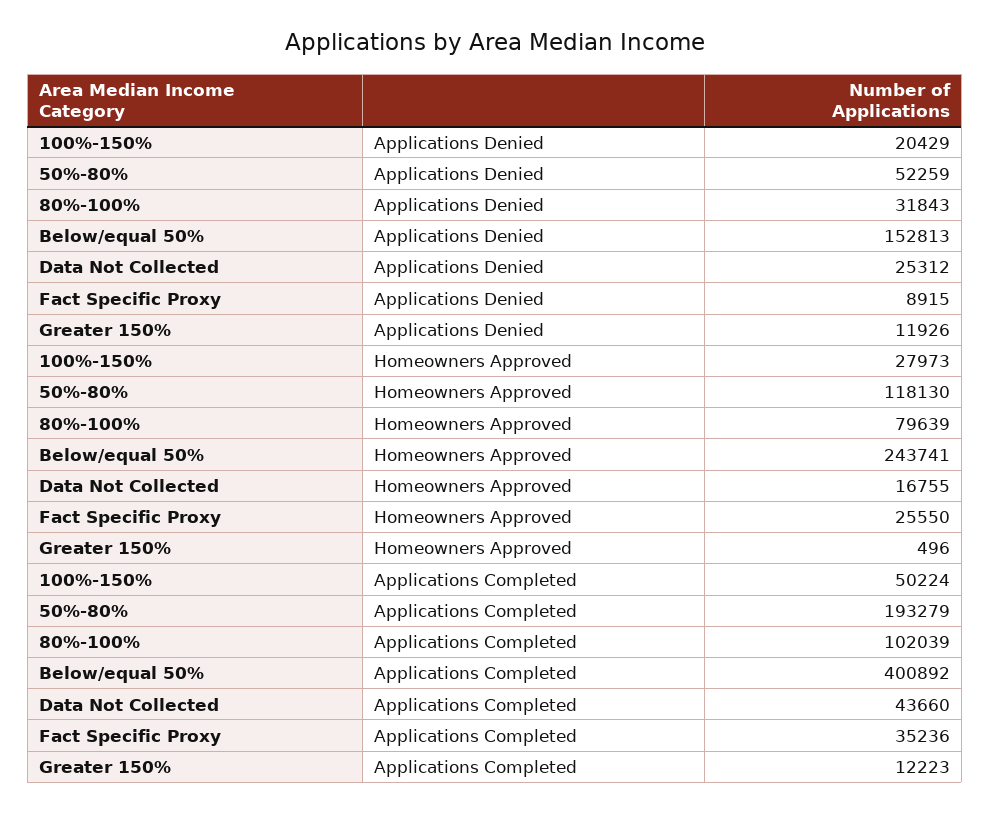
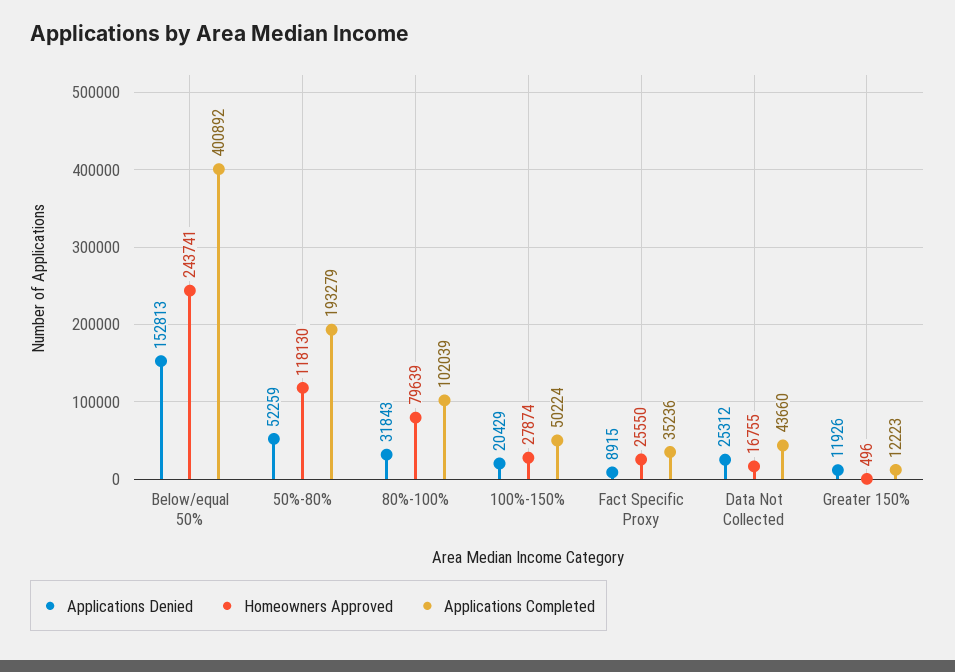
  {
    "Applications Denied": {
      "100%-150%": 20429,
      "50%-80%": 52259,
      "80%-100%": 31843,
      "Below/equal 50%": 152813,
      "Data Not Collected": 25312,
      "Fact Specific Proxy": 8915,
      "Greater 150%": 11926
    },
    "Homeowners Approved": {
-     "100%-150%": 27973,
+     "100%-150%": 27874,
      "50%-80%": 118130,
      "80%-100%": 79639,
      "Below/equal 50%": 243741,
      "Data Not Collected": 16755,
      "Fact Specific Proxy": 25550,
      "Greater 150%": 496
    },
    "Applications Completed": {
      "100%-150%": 50224,
      "50%-80%": 193279,
      "80%-100%": 102039,
      "Below/equal 50%": 400892,
      "Data Not Collected": 43660,
      "Fact Specific Proxy": 35236,
      "Greater 150%": 12223
    }
  }

